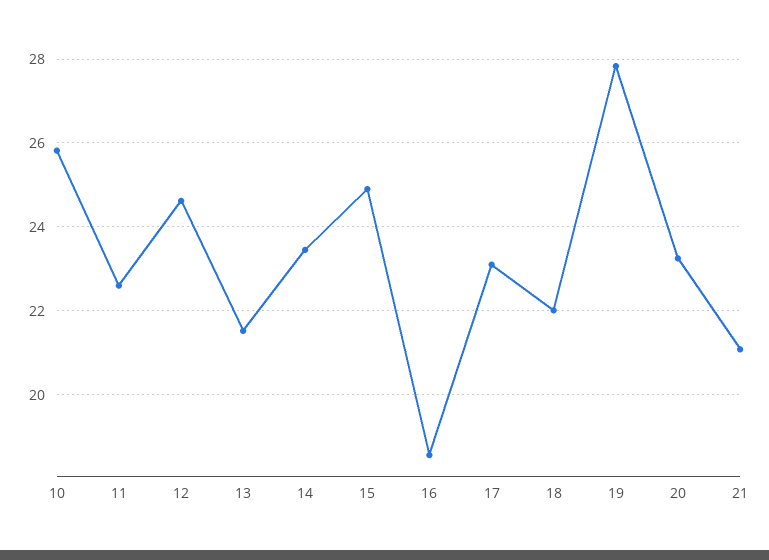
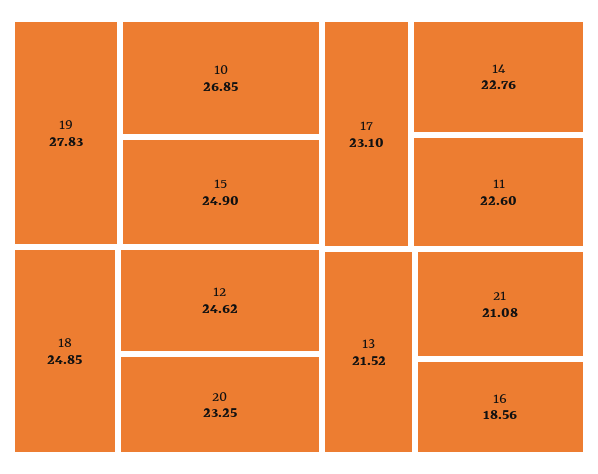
  {
-   "10": 25.8,
+   "10": 26.85,
    "11": 22.6,
    "12": 24.62,
    "13": 21.52,
-   "14": 23.4,
+   "14": 22.76,
    "15": 24.9,
    "16": 18.56,
    "17": 23.1,
-   "18": 22,
+   "18": 24.85,
    "19": 27.83,
    "20": 23.25,
    "21": 21.08
  }

